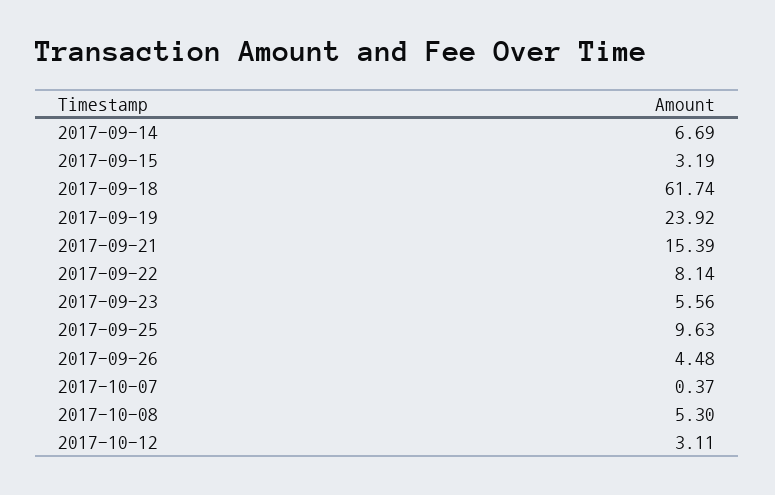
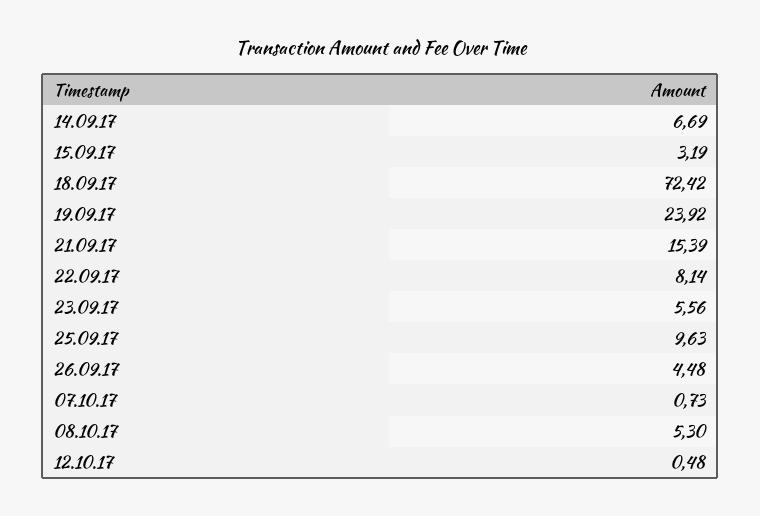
  {
    "2017-09-14": 6.69,
    "2017-09-15": 3.19,
-   "2017-09-18": 61.74,
+   "2017-09-18": 72.42,
    "2017-09-19": 23.92,
    "2017-09-21": 15.39,
    "2017-09-22": 8.14,
    "2017-09-23": 5.56,
    "2017-09-25": 9.63,
    "2017-09-26": 4.48,
-   "2017-10-07": 0.37,
+   "2017-10-07": 0.73,
    "2017-10-08": 5.3,
-   "2017-10-12": 3.11
+   "2017-10-12": 0.48
  }

